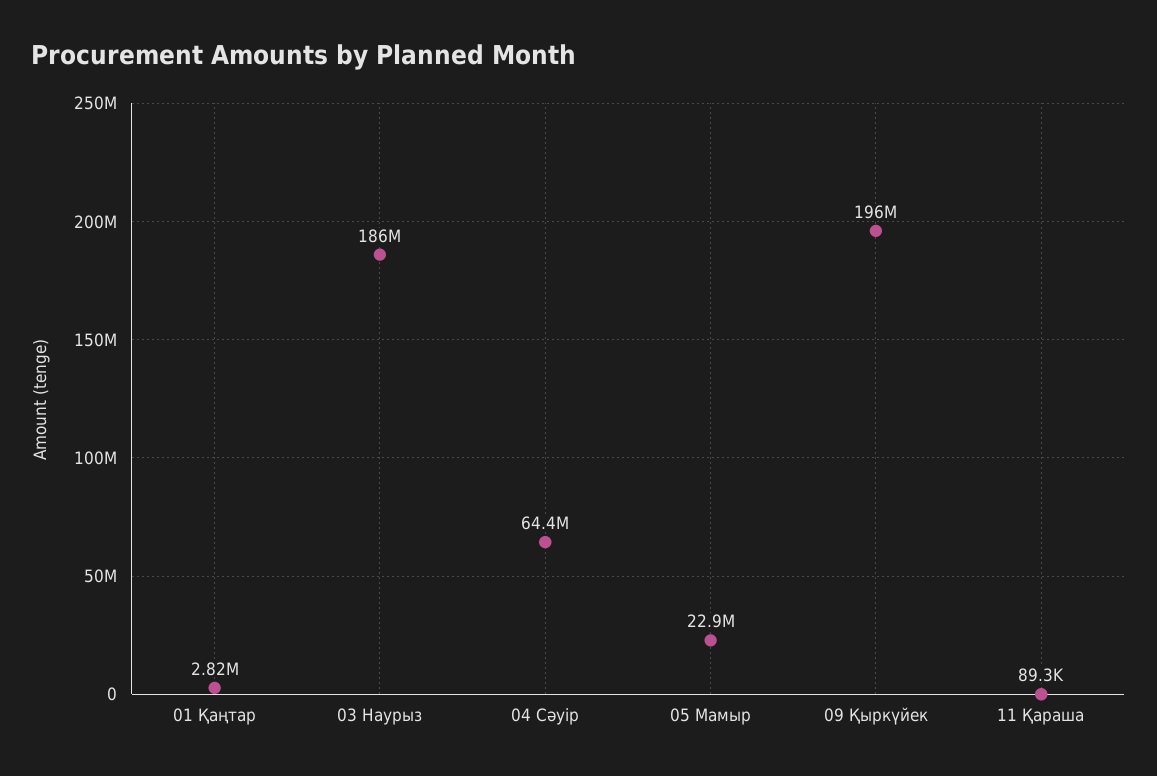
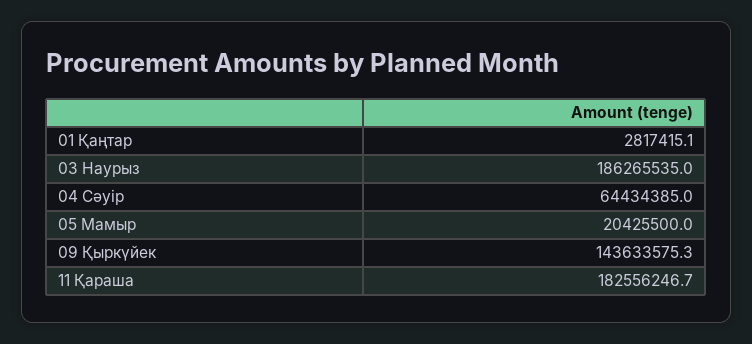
  {
    "01 Қаңтар": 2817415.1,
    "03 Наурыз": 186265535,
    "04 Сәуір": 64434385,
-   "05 Мамыр": 22900000,
+   "05 Мамыр": 20425500,
-   "09 Қыркүйек": 196000000,
+   "09 Қыркүйек": 143633575.3,
-   "11 Қараша": 89300
+   "11 Қараша": 182556246.7
  }

